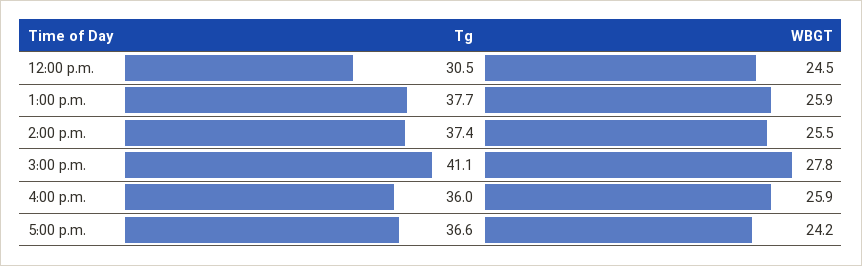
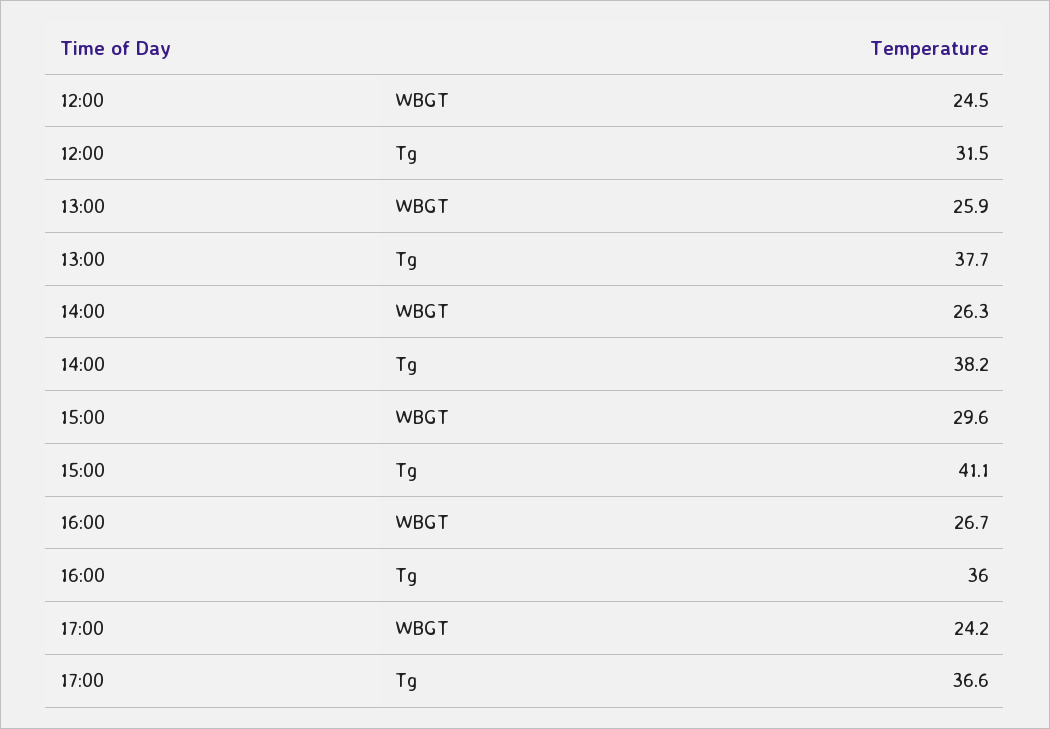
  {
    "Tg": {
-     "12:00 p.m.": 30.5,
+     "12:00 p.m.": 31.5,
      "1:00 p.m.": 37.7,
-     "2:00 p.m.": 37.4,
+     "2:00 p.m.": 38.2,
      "3:00 p.m.": 41.1,
      "4:00 p.m.": 36,
      "5:00 p.m.": 36.6
    },
    "WBGT": {
      "12:00 p.m.": 24.5,
      "1:00 p.m.": 25.9,
-     "2:00 p.m.": 25.5,
+     "2:00 p.m.": 26.3,
-     "3:00 p.m.": 27.8,
+     "3:00 p.m.": 29.6,
-     "4:00 p.m.": 25.9,
+     "4:00 p.m.": 26.7,
      "5:00 p.m.": 24.2
    }
  }

